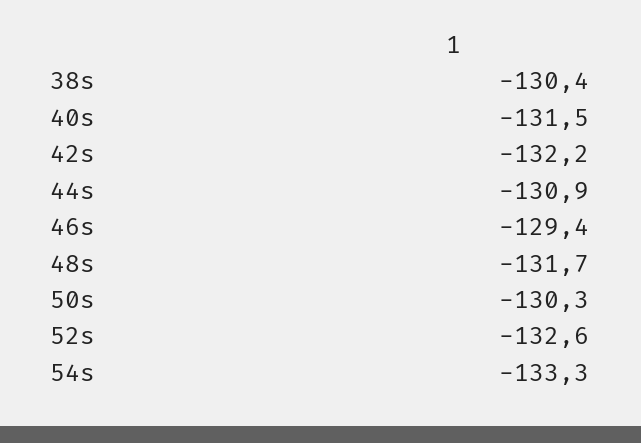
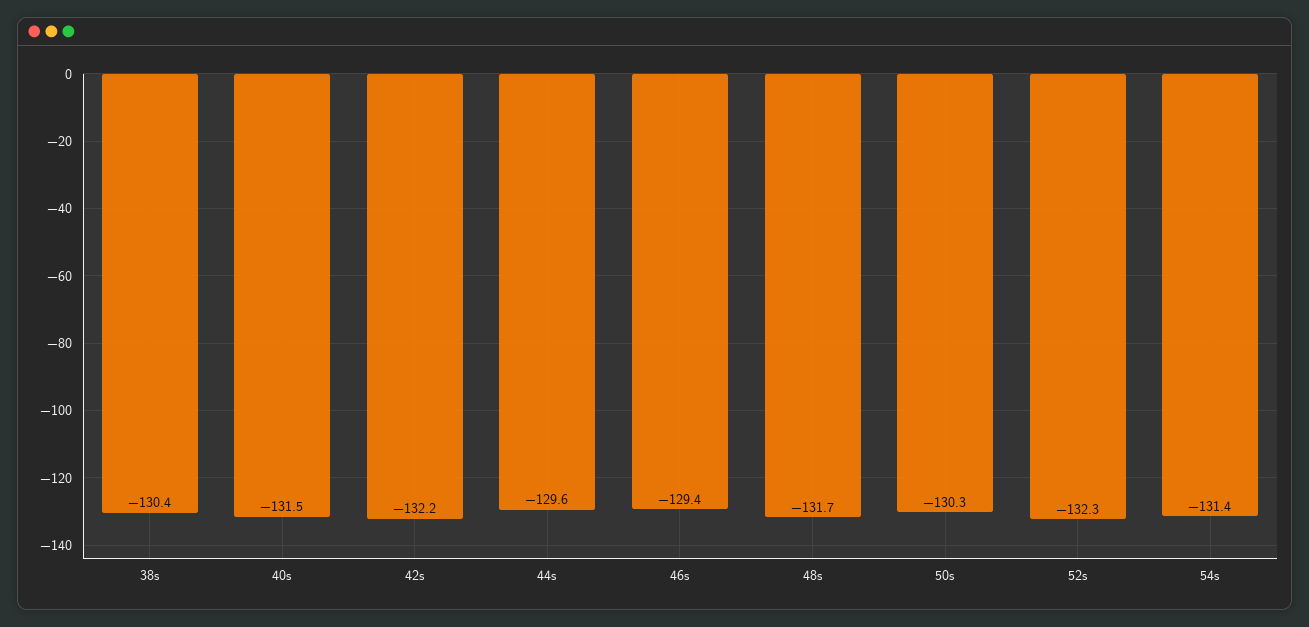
  {
    "38s": -130.4,
    "40s": -131.5,
    "42s": -132.2,
-   "44s": -130.9,
+   "44s": -129.6,
    "46s": -129.4,
    "48s": -131.7,
    "50s": -130.3,
-   "52s": -132.6,
+   "52s": -132.3,
-   "54s": -133.3
+   "54s": -131.4
  }

